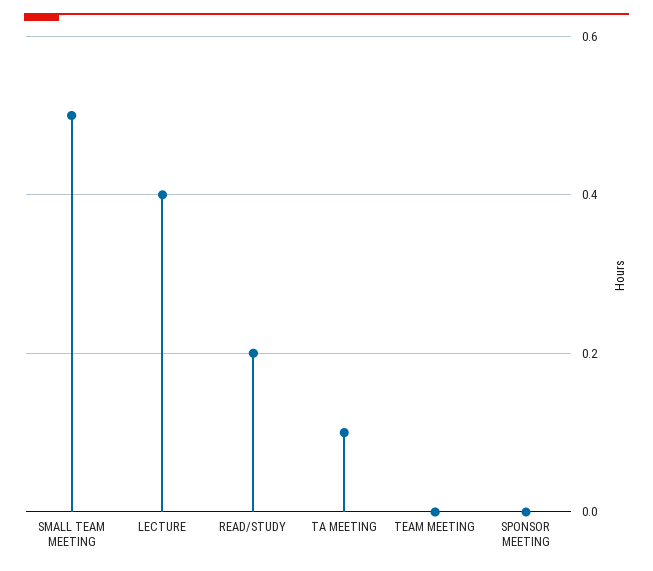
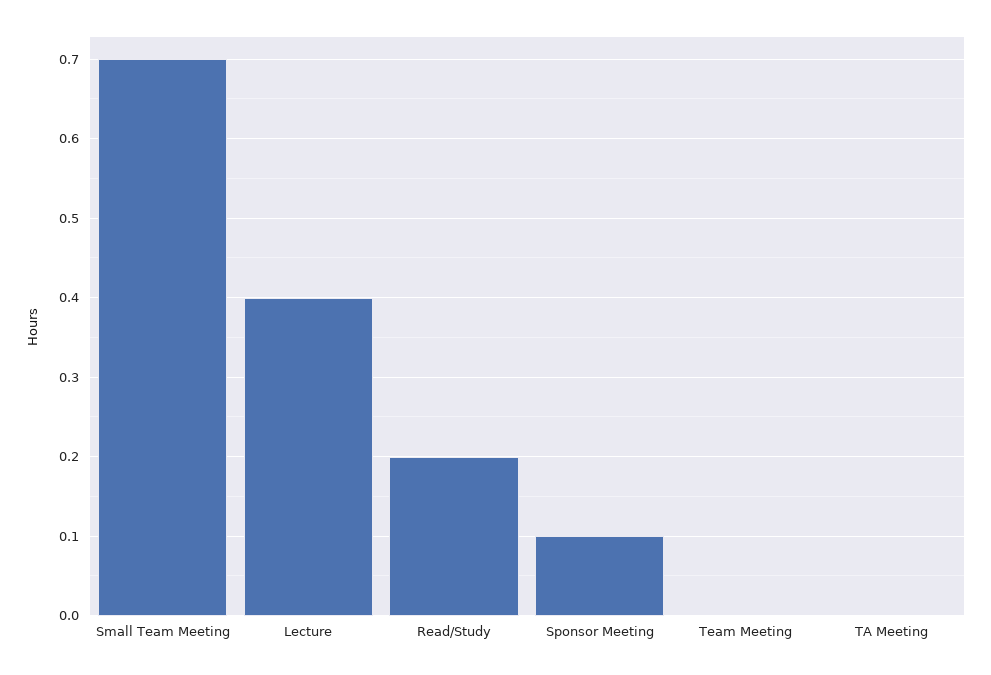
  {
-   "SMALL TEAM MEETING": 0.5,
+   "SMALL TEAM MEETING": 0.7,
    "LECTURE": 0.4,
    "READ/STUDY": 0.2,
-   "TA MEETING": 0.1,
+   "TA MEETING": 0,
    "TEAM MEETING": 0,
-   "SPONSOR MEETING": 0
+   "SPONSOR MEETING": 0.1
  }

